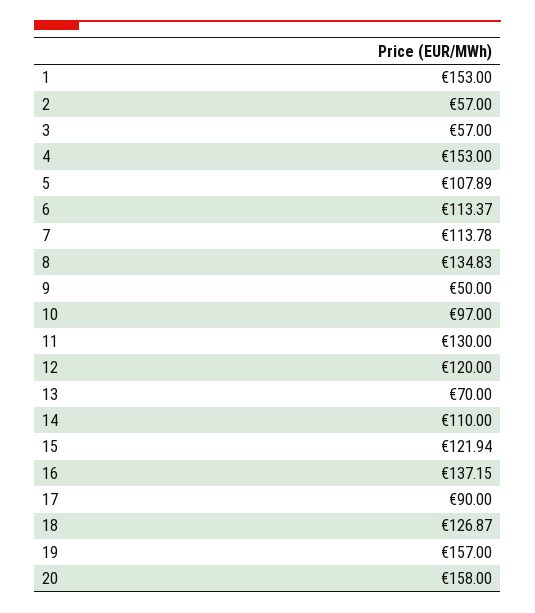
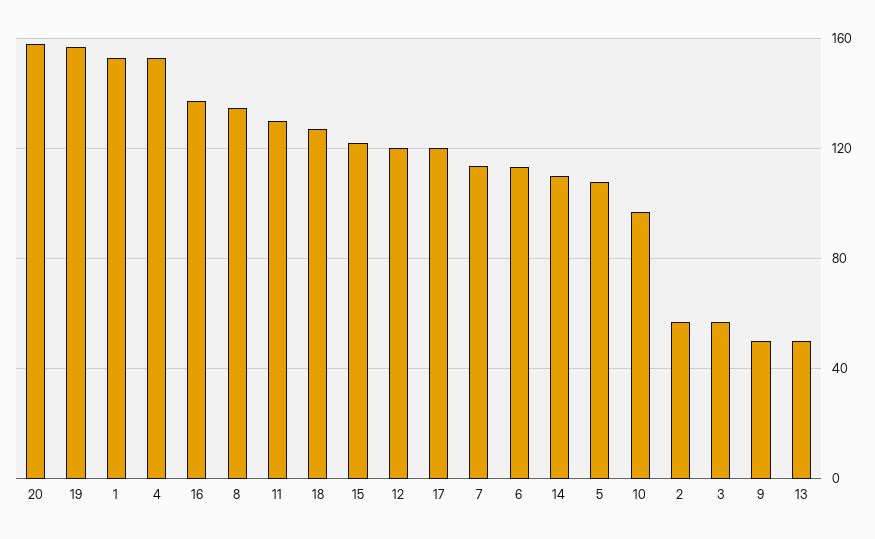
  {
    "1": 153,
    "2": 57,
    "3": 57,
    "4": 153,
    "5": 107.89,
    "6": 113.37,
    "7": 113.78,
    "8": 134.83,
    "9": 50,
    "10": 97,
    "11": 130,
    "12": 120,
-   "13": 70,
+   "13": 50,
    "14": 110,
    "15": 121.94,
    "16": 137.15,
-   "17": 90,
+   "17": 120,
    "18": 126.87,
    "19": 157,
    "20": 158
  }

